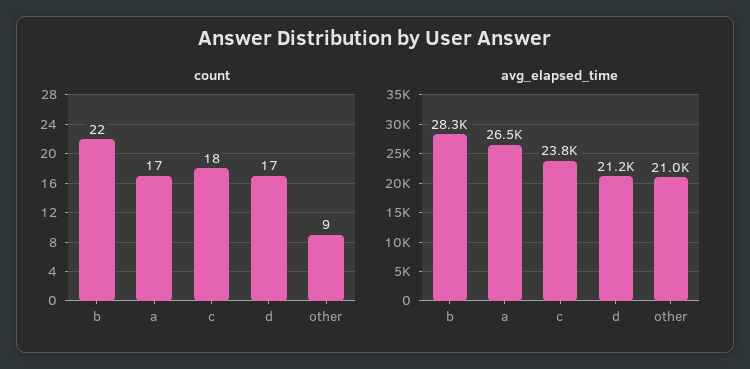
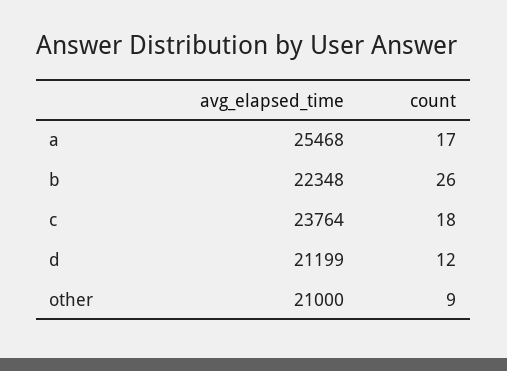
  {
    "count": {
-     "b": 22,
+     "b": 26,
      "a": 17,
      "c": 18,
-     "d": 17,
+     "d": 12,
      "other": 9
    },
    "avg_elapsed_time": {
-     "b": 28300,
+     "b": 22348,
-     "a": 26500,
+     "a": 25468,
      "c": 23764,
      "d": 21199,
      "other": 21000
    }
  }

